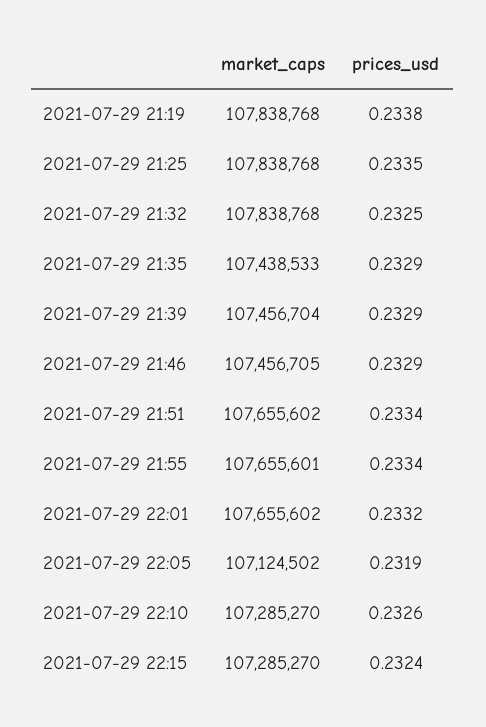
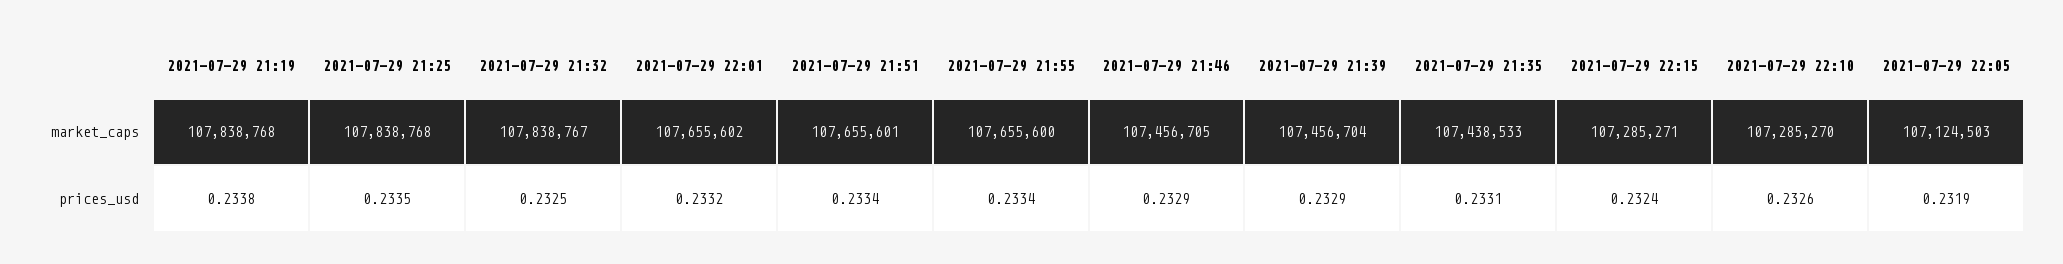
  {
    "market_caps": {
      "2021-07-29 21:19": 107838768,
      "2021-07-29 21:25": 107838768,
-     "2021-07-29 21:32": 107838768,
+     "2021-07-29 21:32": 107838767,
      "2021-07-29 21:35": 107438533,
      "2021-07-29 21:39": 107456704,
      "2021-07-29 21:46": 107456705,
-     "2021-07-29 21:51": 107655602,
+     "2021-07-29 21:51": 107655601,
-     "2021-07-29 21:55": 107655601,
+     "2021-07-29 21:55": 107655600,
      "2021-07-29 22:01": 107655602,
-     "2021-07-29 22:05": 107124502,
+     "2021-07-29 22:05": 107124503,
      "2021-07-29 22:10": 107285270,
-     "2021-07-29 22:15": 107285270
+     "2021-07-29 22:15": 107285271
    },
    "prices_usd": {
      "2021-07-29 21:19": 0.2338,
      "2021-07-29 21:25": 0.2335,
      "2021-07-29 21:32": 0.2325,
-     "2021-07-29 21:35": 0.2329,
+     "2021-07-29 21:35": 0.2331,
      "2021-07-29 21:39": 0.2329,
      "2021-07-29 21:46": 0.2329,
      "2021-07-29 21:51": 0.2334,
      "2021-07-29 21:55": 0.2334,
      "2021-07-29 22:01": 0.2332,
      "2021-07-29 22:05": 0.2319,
      "2021-07-29 22:10": 0.2326,
      "2021-07-29 22:15": 0.2324
    }
  }

